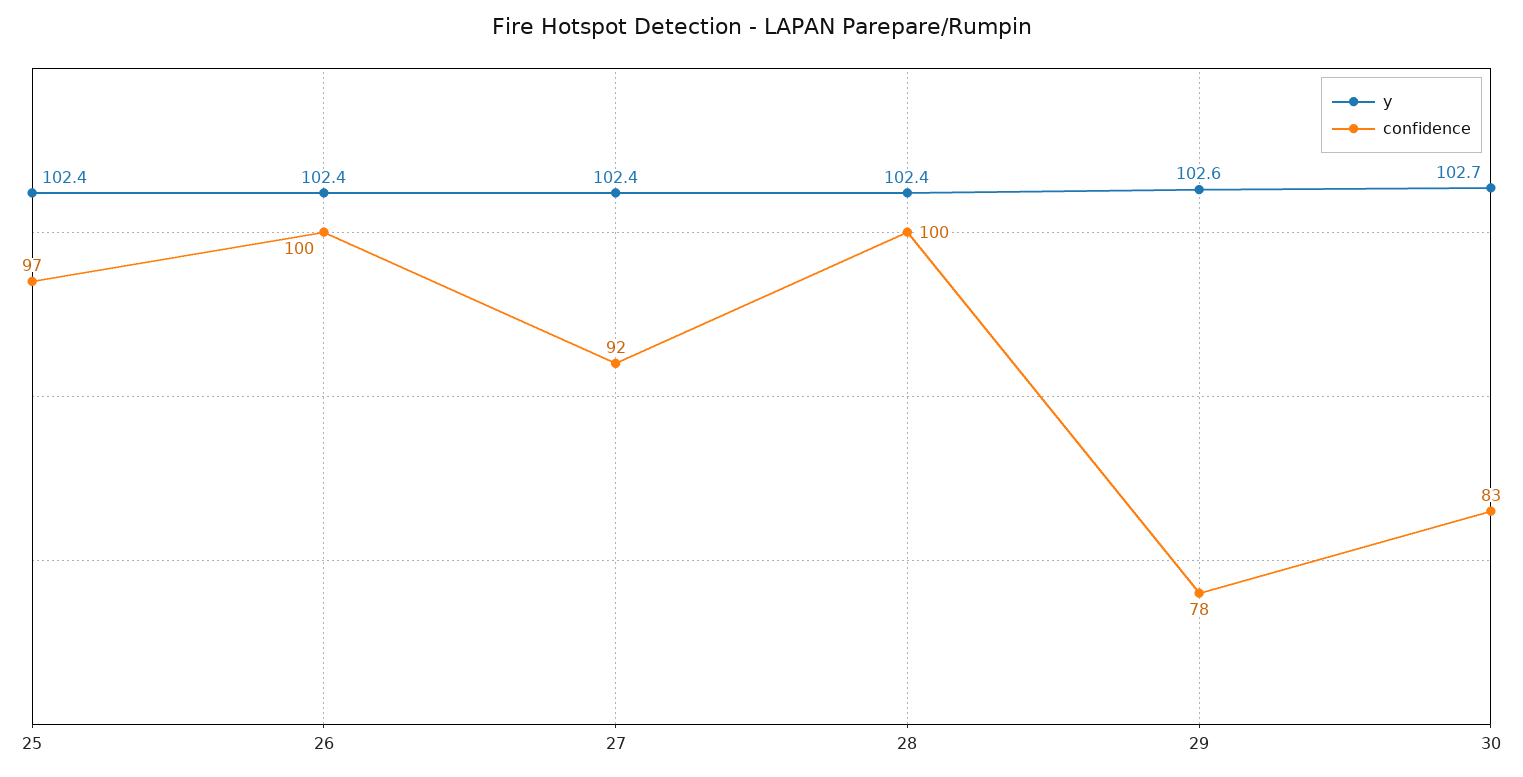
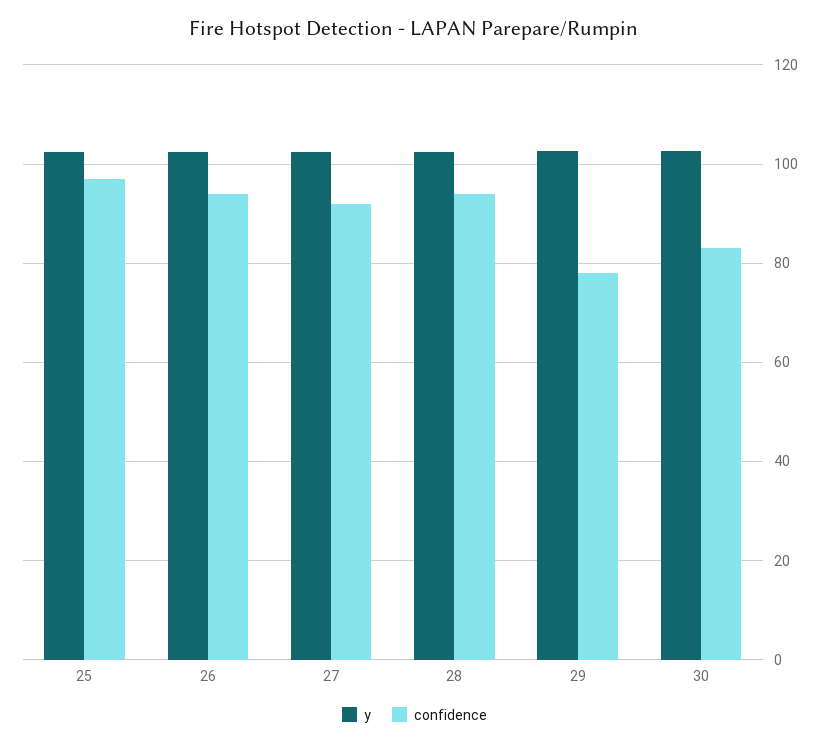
  {
    "y": {
      "25": 102.4,
      "26": 102.4,
      "27": 102.4,
      "28": 102.4,
      "29": 102.6,
      "30": 102.7
    },
    "confidence": {
      "25": 97,
-     "26": 100,
+     "26": 94,
      "27": 92,
-     "28": 100,
+     "28": 94,
      "29": 78,
      "30": 83
    }
  }

